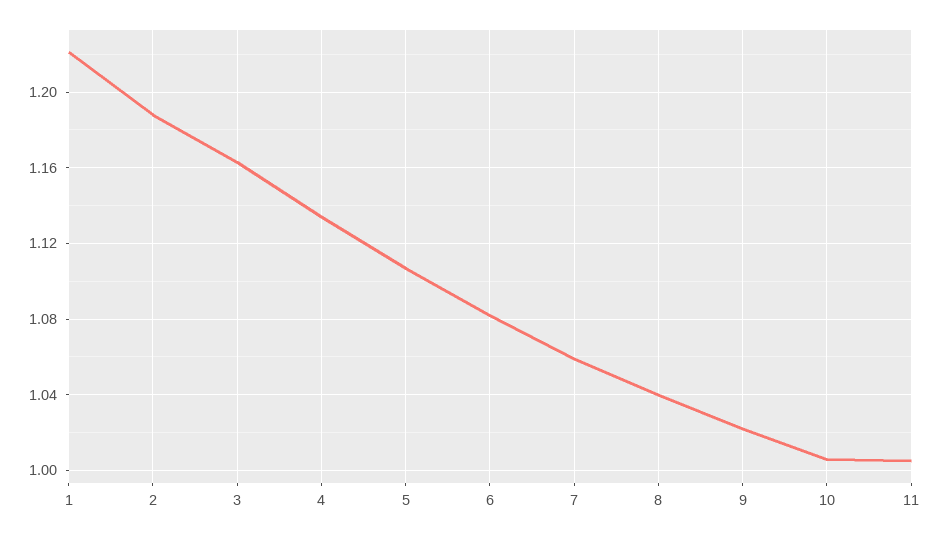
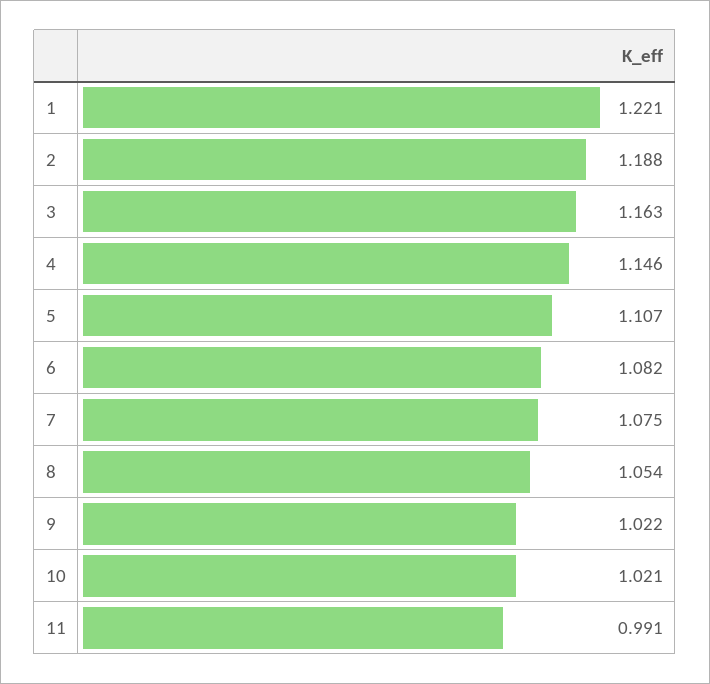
  {
    "1": 1.221,
    "2": 1.188,
    "3": 1.163,
-   "4": 1.135,
+   "4": 1.146,
    "5": 1.107,
    "6": 1.082,
-   "7": 1.06,
+   "7": 1.075,
-   "8": 1.04,
+   "8": 1.054,
    "9": 1.022,
-   "10": 1.005,
+   "10": 1.021,
-   "11": 1.005
+   "11": 0.991
  }

